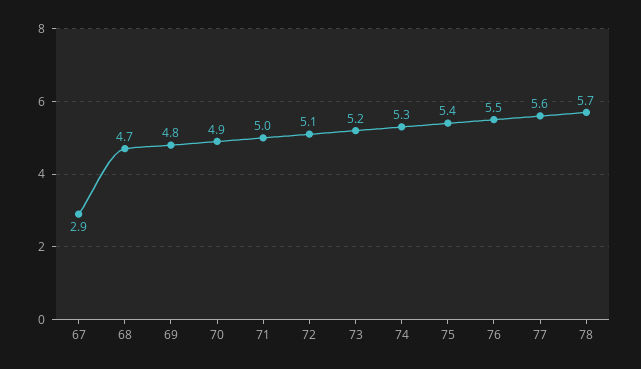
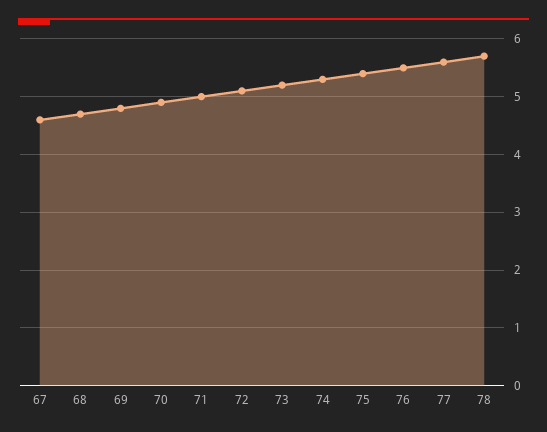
  {
-   "67": 2.9,
+   "67": 4.5,
    "68": 4.7,
    "69": 4.8,
    "70": 4.9,
    "71": 5,
    "72": 5.1,
    "73": 5.2,
    "74": 5.3,
    "75": 5.4,
    "76": 5.5,
    "77": 5.6,
    "78": 5.7
  }

